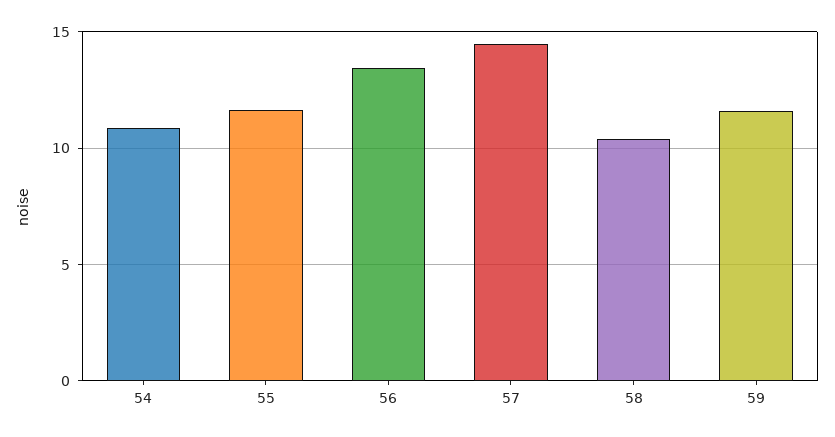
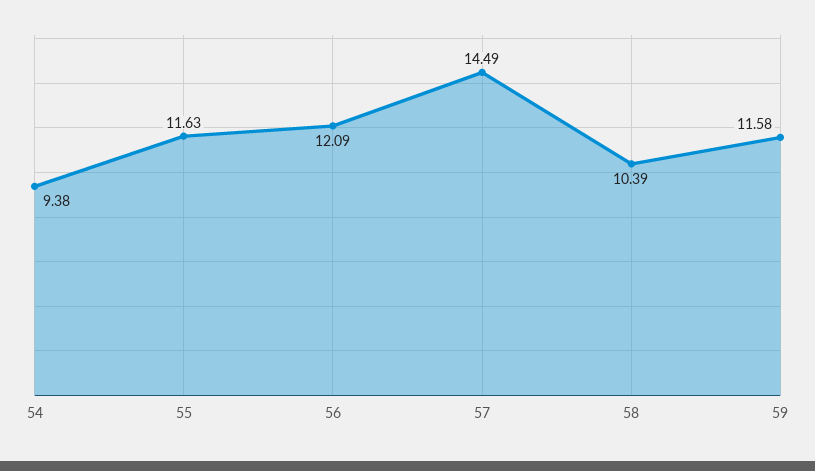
  {
-   "54": 11,
+   "54": 9.38,
    "55": 11.63,
-   "56": 13.5,
+   "56": 12.09,
    "57": 14.49,
    "58": 10.39,
    "59": 11.58
  }

